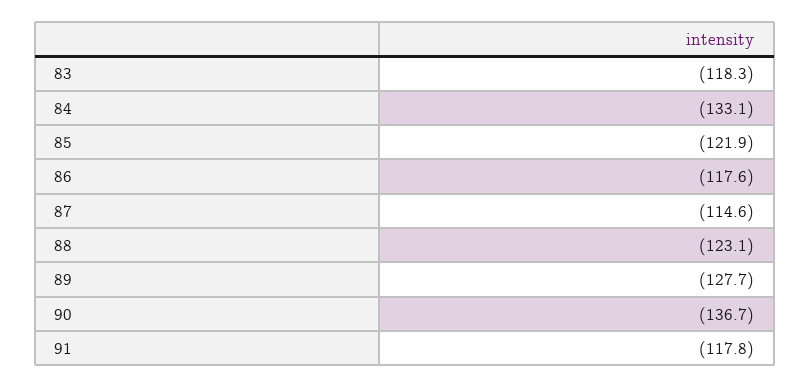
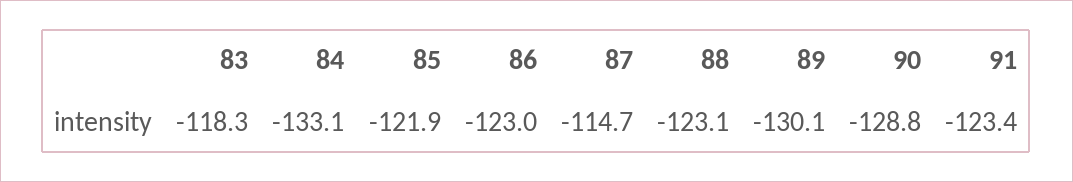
  {
    "83": -118.3,
    "84": -133.1,
    "85": -121.9,
-   "86": -117.6,
+   "86": -123,
-   "87": -114.6,
+   "87": -114.7,
    "88": -123.1,
-   "89": -127.7,
+   "89": -130.1,
-   "90": -136.7,
+   "90": -128.8,
-   "91": -117.8
+   "91": -123.4
  }

